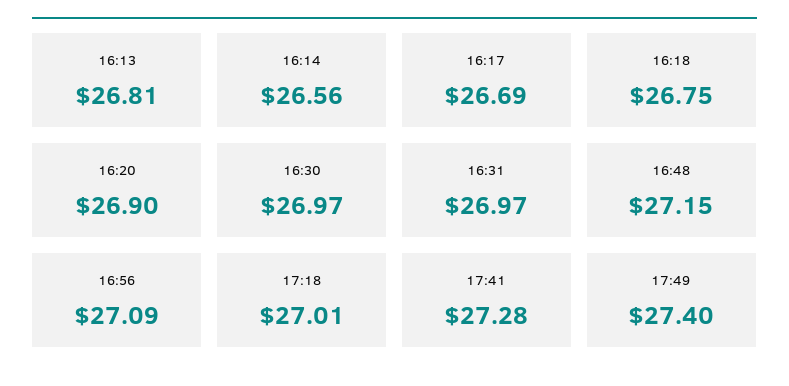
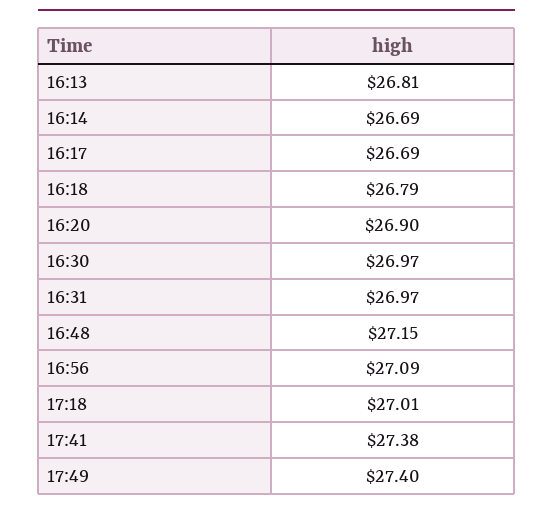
  {
    "16:13": 26.81,
-   "16:14": 26.56,
+   "16:14": 26.69,
    "16:17": 26.69,
-   "16:18": 26.75,
+   "16:18": 26.79,
    "16:20": 26.9,
    "16:30": 26.97,
    "16:31": 26.97,
    "16:48": 27.15,
    "16:56": 27.09,
    "17:18": 27.01,
-   "17:41": 27.28,
+   "17:41": 27.38,
    "17:49": 27.4
  }

